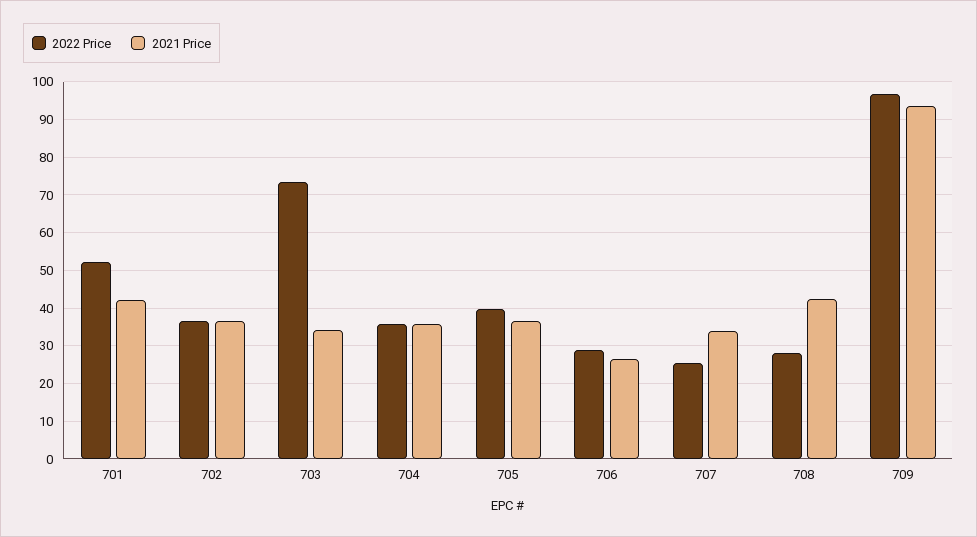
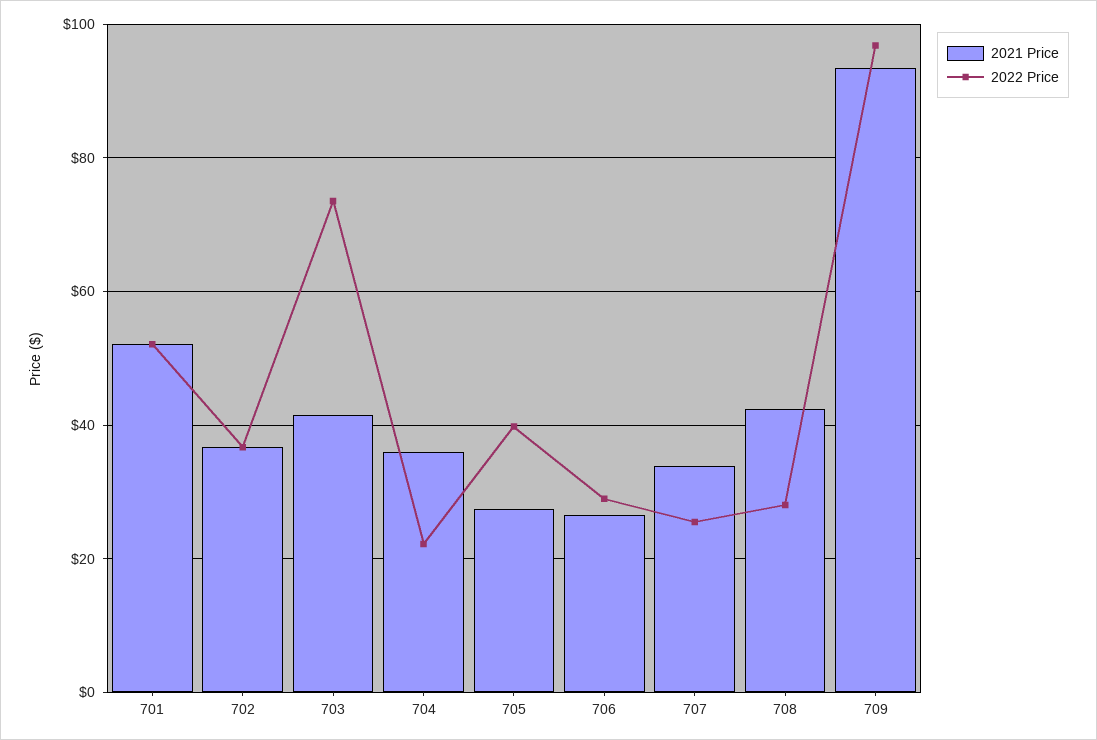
  {
    "2022 Price": {
      "701": 52,
      "702": 36,
      "703": 74,
-     "704": 36,
+     "704": 22,
      "705": 40,
      "706": 28,
      "707": 26,
      "708": 28,
      "709": 96
    },
    "2021 Price": {
-     "701": 42,
+     "701": 52,
      "702": 36,
-     "703": 34,
+     "703": 42,
      "704": 36,
-     "705": 36,
+     "705": 28,
      "706": 26,
      "707": 34,
      "708": 42,
      "709": 94
    }
  }

